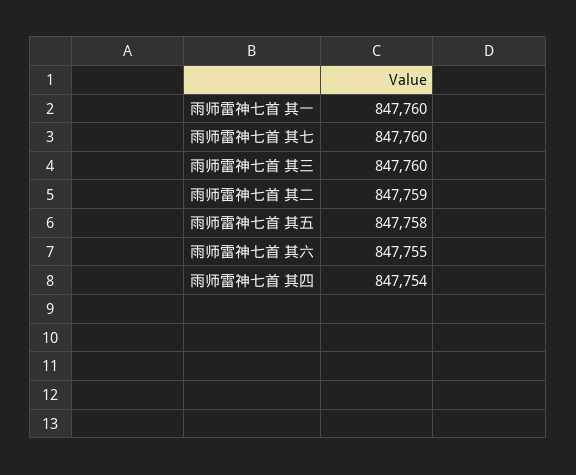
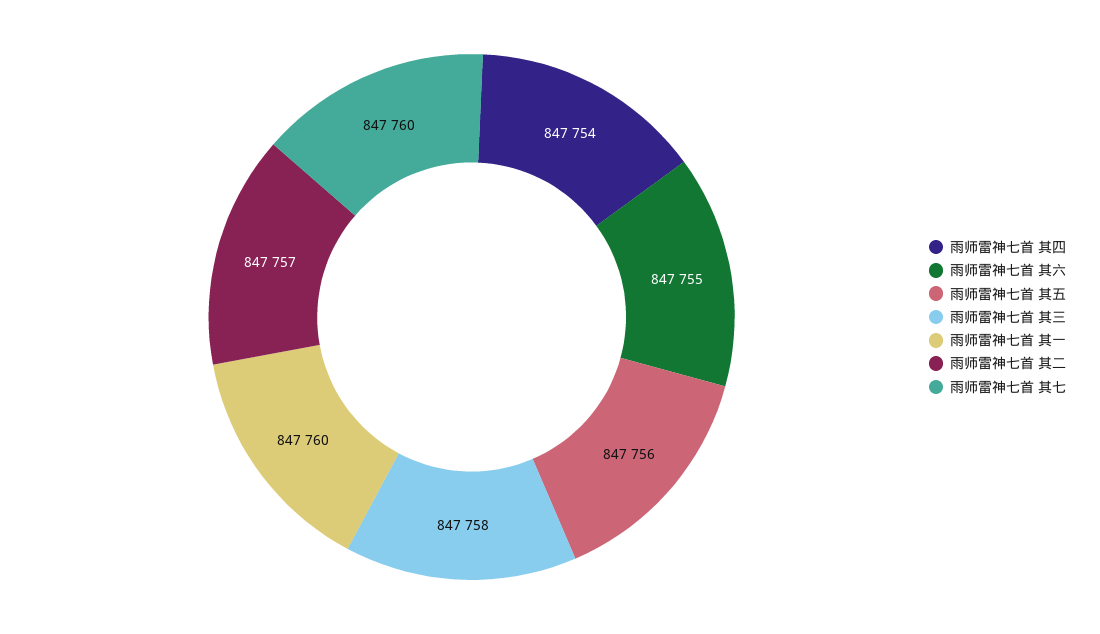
  {
    "雨师雷神七首 其一": 847760,
    "雨师雷神七首 其七": 847760,
-   "雨师雷神七首 其三": 847760,
+   "雨师雷神七首 其三": 847758,
-   "雨师雷神七首 其二": 847759,
+   "雨师雷神七首 其二": 847757,
-   "雨师雷神七首 其五": 847758,
+   "雨师雷神七首 其五": 847756,
    "雨师雷神七首 其六": 847755,
    "雨师雷神七首 其四": 847754
  }

